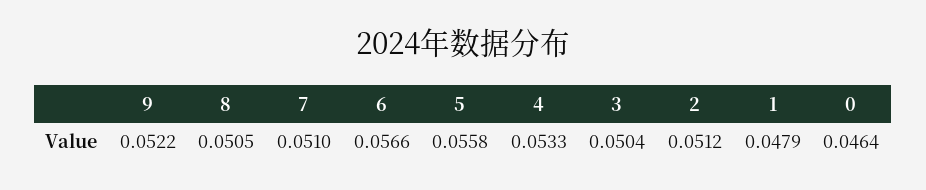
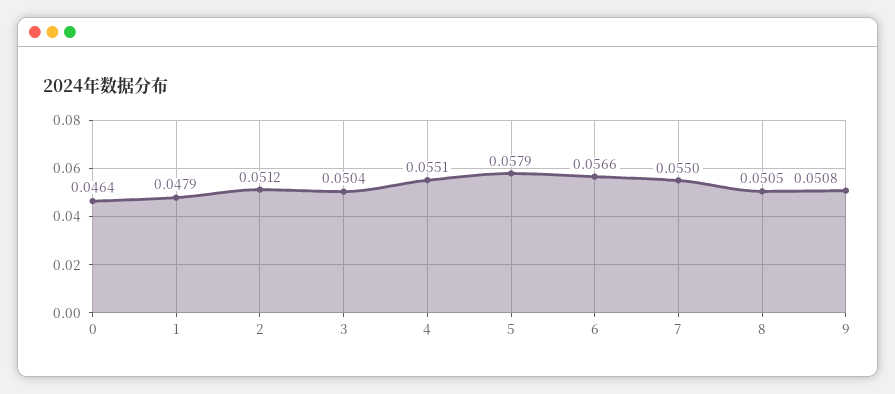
  {
-   "9": 0.0522,
+   "9": 0.0508,
    "8": 0.0505,
-   "7": 0.051,
+   "7": 0.055,
    "6": 0.0566,
-   "5": 0.0558,
+   "5": 0.0579,
-   "4": 0.0533,
+   "4": 0.0551,
    "3": 0.0504,
    "2": 0.0512,
    "1": 0.0479,
    "0": 0.0464
  }

